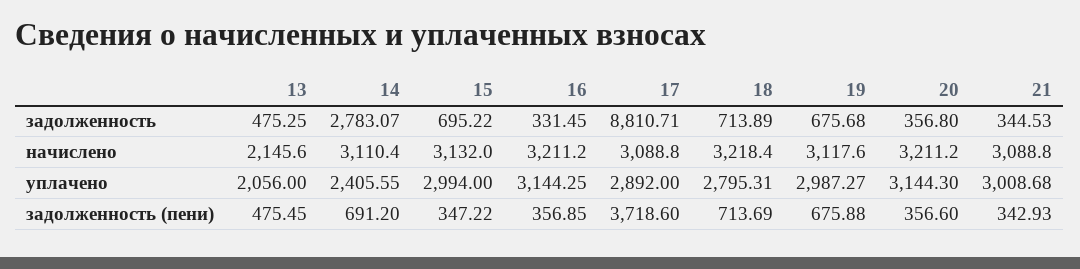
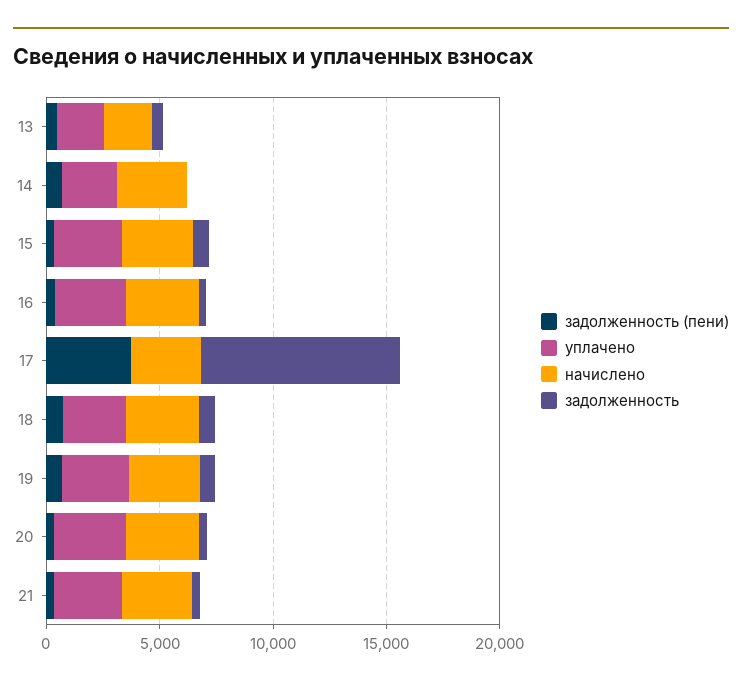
  {
    "задолженность": {
      "13": 475.25,
-     "14": 2783.07,
+     "14": 0,
      "15": 695.22,
      "16": 331.45,
      "17": 8810.71,
      "18": 713.89,
      "19": 675.68,
      "20": 356.8,
      "21": 344.53
    },
    "начислено": {
      "13": 2145.6,
      "14": 3110.4,
      "15": 3132,
      "16": 3211.2,
      "17": 3088.8,
      "18": 3218.4,
      "19": 3117.6,
      "20": 3211.2,
      "21": 3088.8
    },
    "уплачено": {
      "13": 2056,
      "14": 2405.55,
      "15": 2994,
      "16": 3144.25,
-     "17": 2892,
+     "17": 0,
      "18": 2795.31,
      "19": 2987.27,
      "20": 3144.3,
      "21": 3008.68
    },
    "задолженность (пени)": {
      "13": 475.45,
      "14": 691.2,
      "15": 347.22,
      "16": 356.85,
      "17": 3718.6,
      "18": 713.69,
      "19": 675.88,
      "20": 356.6,
      "21": 342.93
    }
  }

